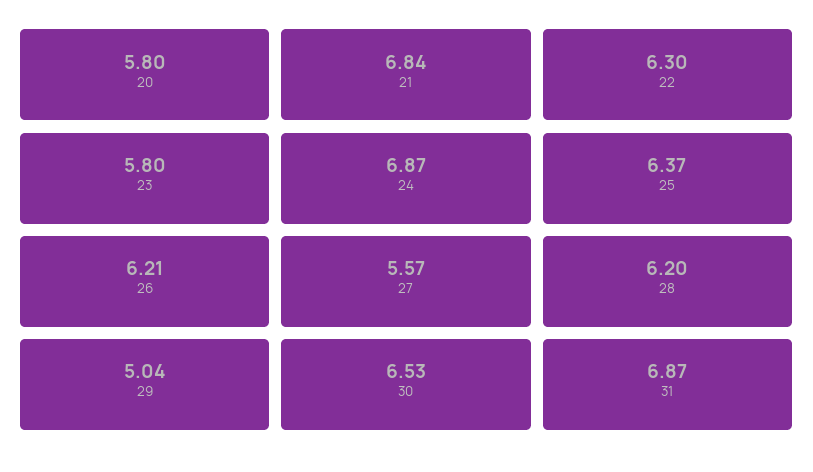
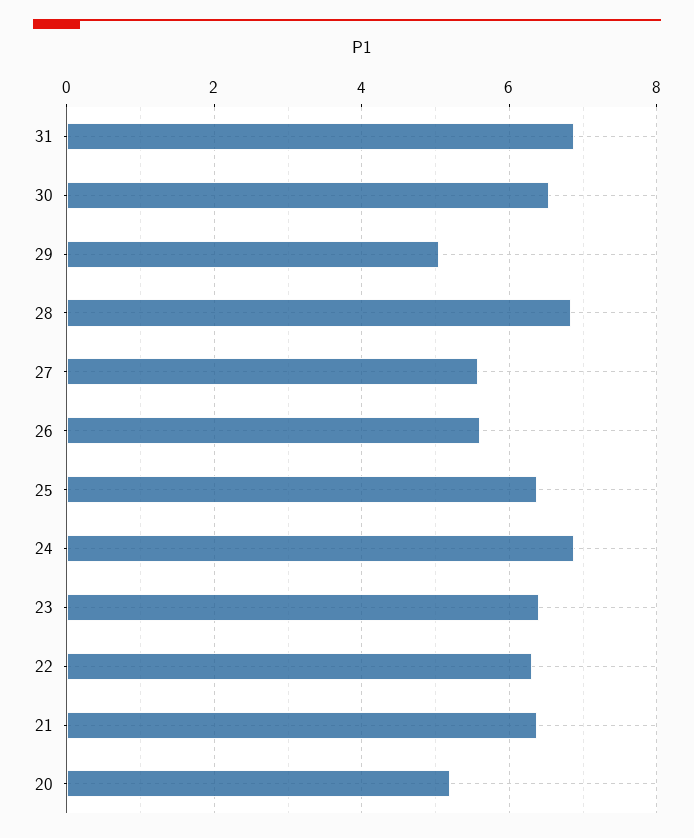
  {
-   "20": 5.8,
+   "20": 5.2,
-   "21": 6.84,
+   "21": 6.4,
    "22": 6.3,
-   "23": 5.8,
+   "23": 6.4,
    "24": 6.87,
    "25": 6.37,
-   "26": 6.21,
+   "26": 5.6,
    "27": 5.57,
-   "28": 6.2,
+   "28": 6.8,
    "29": 5.04,
    "30": 6.53,
    "31": 6.87
  }

